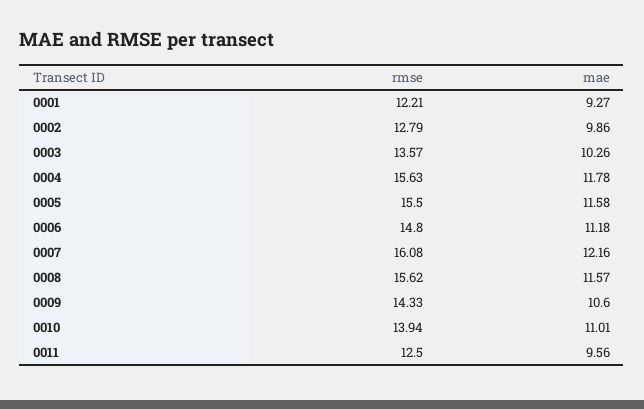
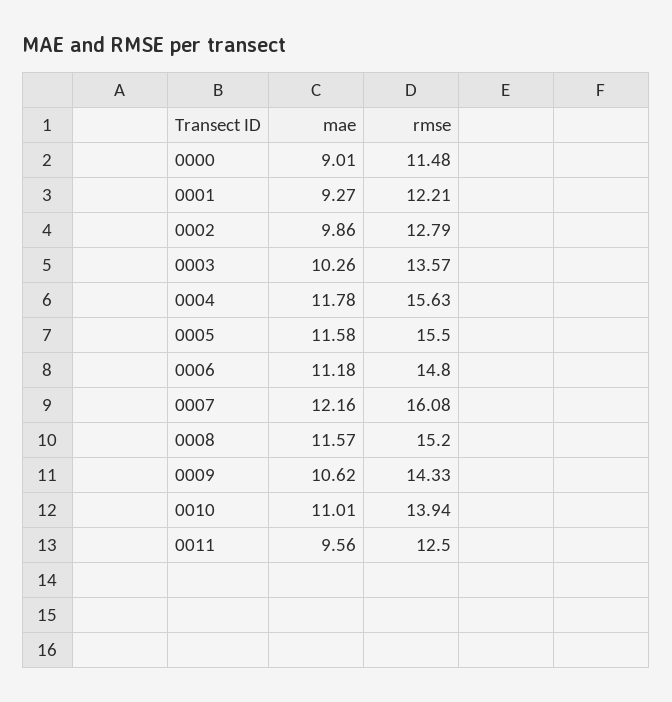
  {
    "rmse": {
      "0001": 12.21,
      "0002": 12.79,
      "0003": 13.57,
      "0004": 15.63,
      "0005": 15.5,
      "0006": 14.8,
      "0007": 16.08,
-     "0008": 15.62,
+     "0008": 15.2,
      "0009": 14.33,
      "0010": 13.94,
-     "0011": 12.5
+     "0011": 12.5,
+     "0000": 11.48
    },
    "mae": {
      "0001": 9.27,
      "0002": 9.86,
      "0003": 10.26,
      "0004": 11.78,
      "0005": 11.58,
      "0006": 11.18,
      "0007": 12.16,
      "0008": 11.57,
-     "0009": 10.6,
+     "0009": 10.62,
      "0010": 11.01,
-     "0011": 9.56
+     "0011": 9.56,
+     "0000": 9.01
    }
  }

